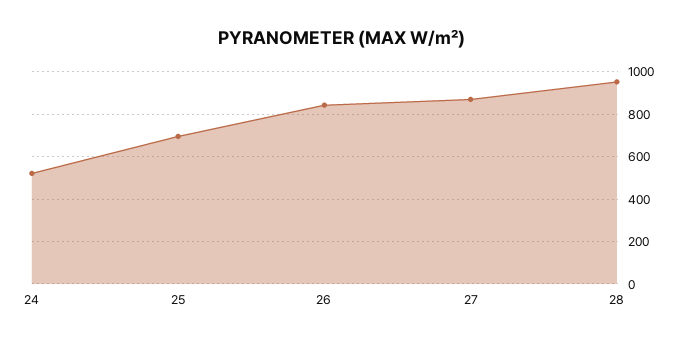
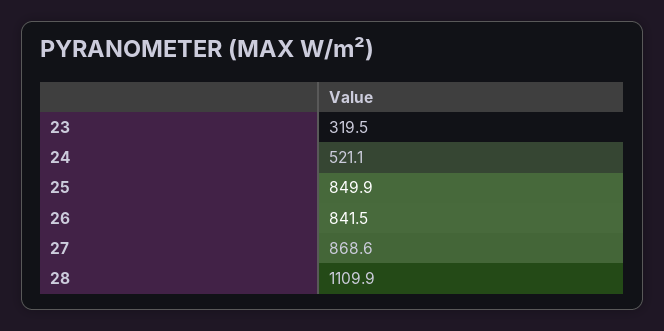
  {
    "24": 521.1,
-   "25": 700,
+   "25": 849.9,
    "26": 841.5,
    "27": 868.6,
-   "28": 950
+   "28": 1109.9,
+   "23": 319.5
  }

